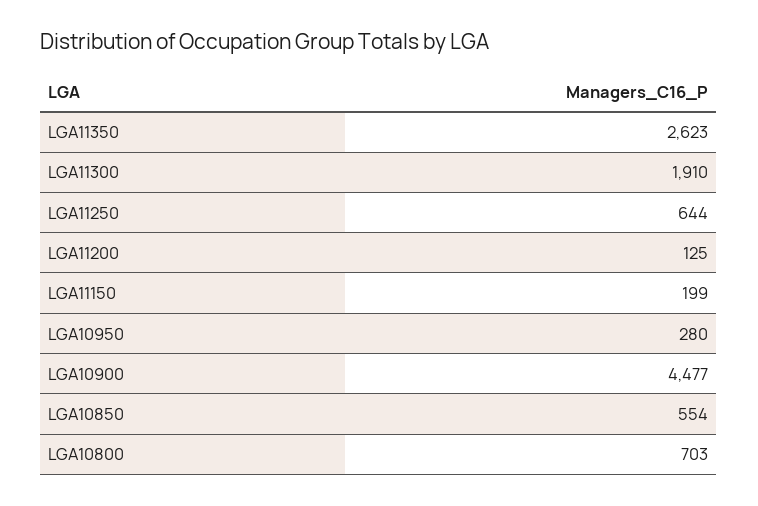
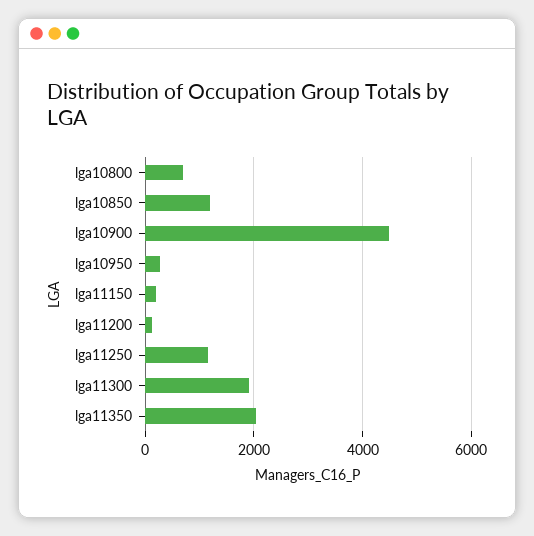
  {
-   "LGA11350": 2623,
+   "LGA11350": 2000,
    "LGA11300": 1910,
-   "LGA11250": 644,
+   "LGA11250": 1200,
    "LGA11200": 125,
    "LGA11150": 199,
    "LGA10950": 280,
    "LGA10900": 4477,
-   "LGA10850": 554,
+   "LGA10850": 1200,
    "LGA10800": 703
  }

